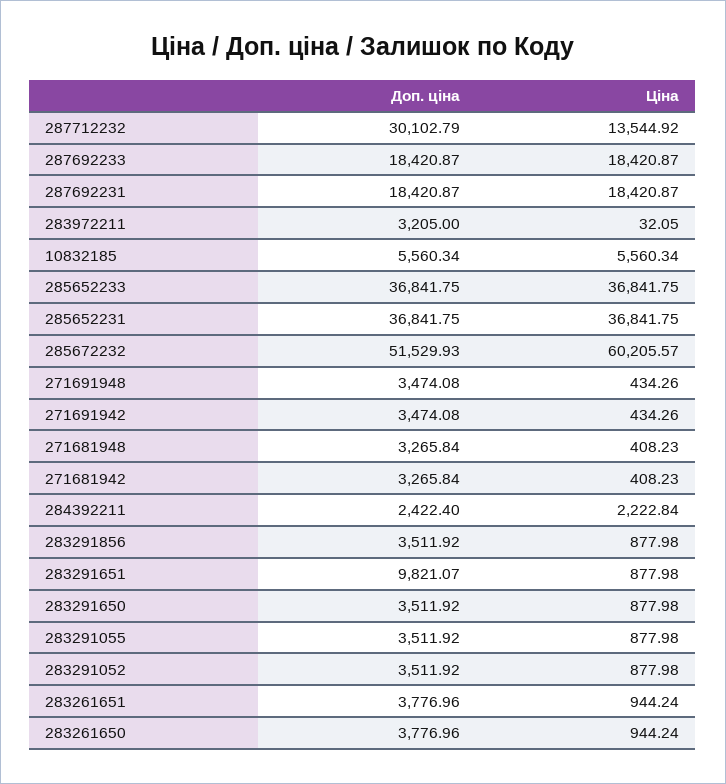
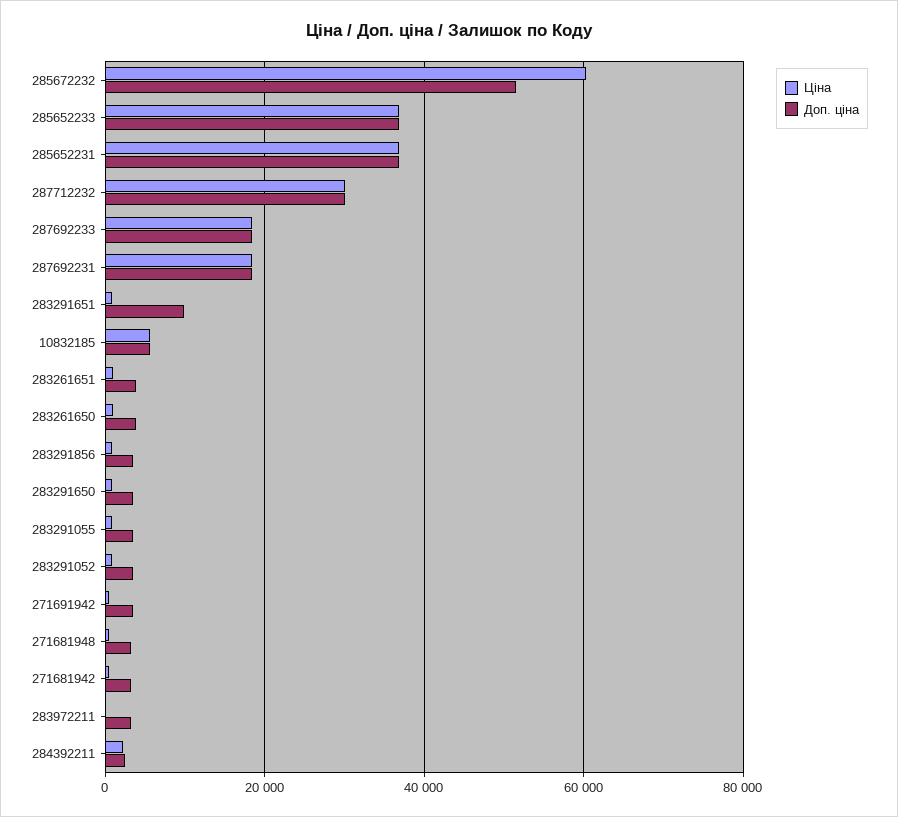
  {
    "Доп. ціна": {
      "287712232": 30102.79,
      "287692233": 18420.87,
      "287692231": 18420.87,
      "283972211": 3205,
      "10832185": 5560.34,
      "285652233": 36841.75,
      "285652231": 36841.75,
      "285672232": 51529.93,
-     "271691948": 3474.08,
      "271691942": 3474.08,
      "271681948": 3265.84,
      "271681942": 3265.84,
      "284392211": 2422.4,
      "283291856": 3511.92,
      "283291651": 9821.07,
      "283291650": 3511.92,
      "283291055": 3511.92,
      "283291052": 3511.92,
      "283261651": 3776.96,
      "283261650": 3776.96
    },
    "Ціна": {
-     "287712232": 13544.92,
+     "287712232": 30000,
      "287692233": 18420.87,
      "287692231": 18420.87,
      "283972211": 32.05,
      "10832185": 5560.34,
      "285652233": 36841.75,
      "285652231": 36841.75,
      "285672232": 60205.57,
-     "271691948": 434.26,
      "271691942": 434.26,
      "271681948": 408.23,
      "271681942": 408.23,
      "284392211": 2222.84,
      "283291856": 877.98,
      "283291651": 877.98,
      "283291650": 877.98,
      "283291055": 877.98,
      "283291052": 877.98,
      "283261651": 944.24,
      "283261650": 944.24
    }
  }

